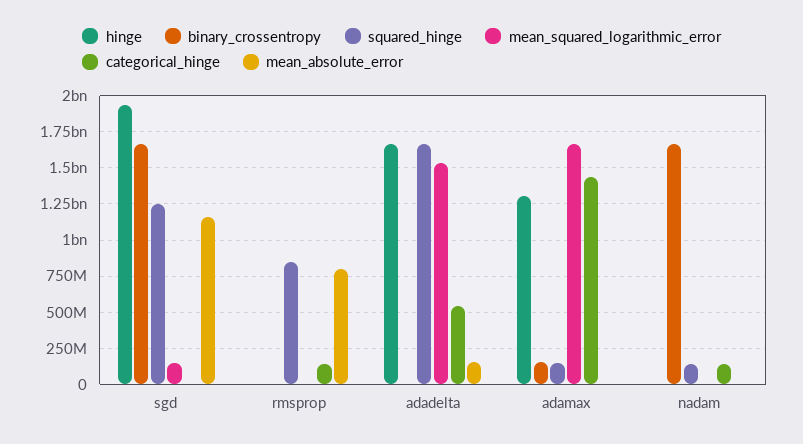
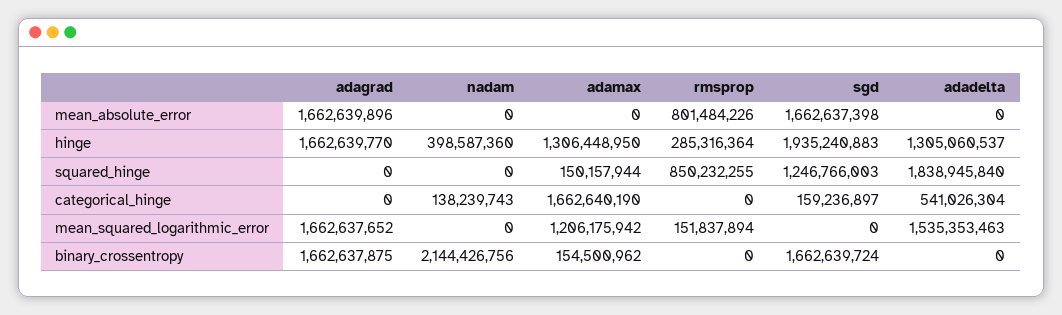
  {
    "hinge": {
      "sgd": 1935240883,
-     "rmsprop": 0,
+     "rmsprop": 285316364,
-     "adadelta": 1650000000,
+     "adadelta": 1305060537,
      "adamax": 1306448950,
-     "nadam": 0
+     "nadam": 398587360,
+     "adagrad": 1662639770
    },
    "binary_crossentropy": {
      "sgd": 1662639724,
      "rmsprop": 0,
      "adadelta": 0,
      "adamax": 154500962,
-     "nadam": 1650000000
+     "nadam": 2144426756,
+     "adagrad": 1662637875
    },
    "squared_hinge": {
      "sgd": 1246766003,
      "rmsprop": 850232255,
-     "adadelta": 1650000000,
+     "adadelta": 1838945840,
      "adamax": 150157944,
-     "nadam": 150000000
+     "nadam": 0,
+     "adagrad": 0
    },
    "mean_squared_logarithmic_error": {
-     "sgd": 150000000,
+     "sgd": 0,
-     "rmsprop": 0,
+     "rmsprop": 151837894,
      "adadelta": 1535353463,
-     "adamax": 1650000000,
+     "adamax": 1206175942,
-     "nadam": 0
+     "nadam": 0,
+     "adagrad": 1662637652
    },
    "categorical_hinge": {
-     "sgd": 0,
+     "sgd": 159236897,
-     "rmsprop": 150000000,
+     "rmsprop": 0,
      "adadelta": 541026304,
-     "adamax": 1450000000,
+     "adamax": 1662640190,
-     "nadam": 138239743
+     "nadam": 138239743,
+     "adagrad": 0
    },
    "mean_absolute_error": {
-     "sgd": 1150000000,
+     "sgd": 1662637398,
      "rmsprop": 801484226,
-     "adadelta": 150000000,
+     "adadelta": 0,
      "adamax": 0,
-     "nadam": 0
+     "nadam": 0,
+     "adagrad": 1662639896
    }
  }

